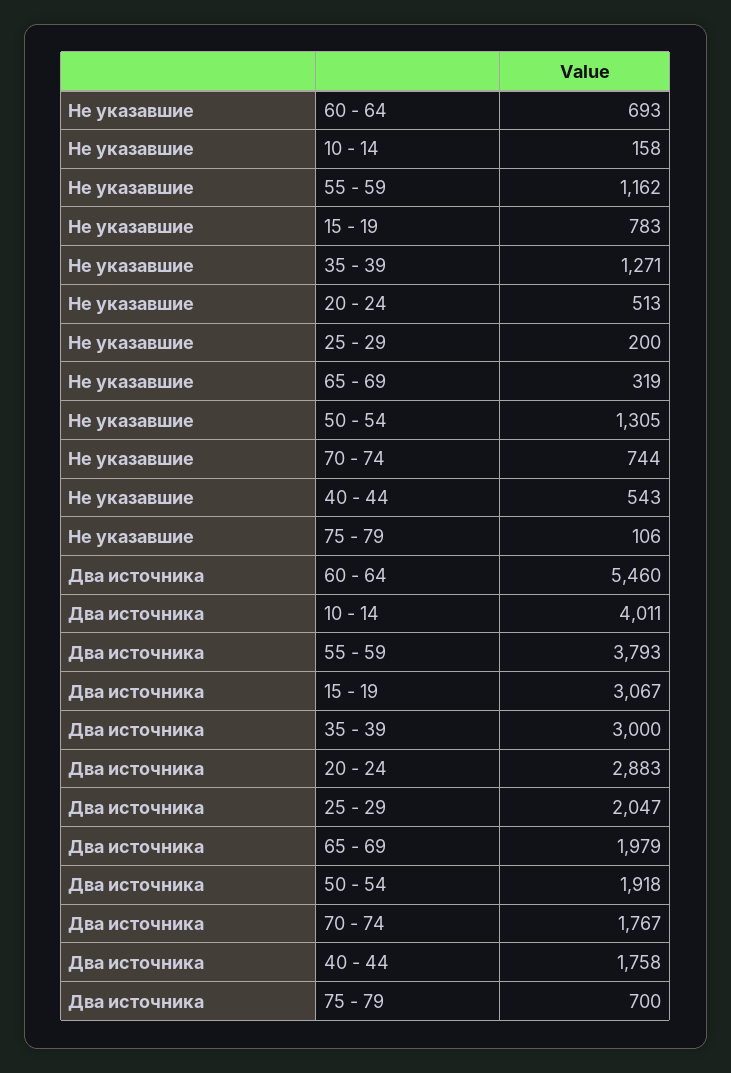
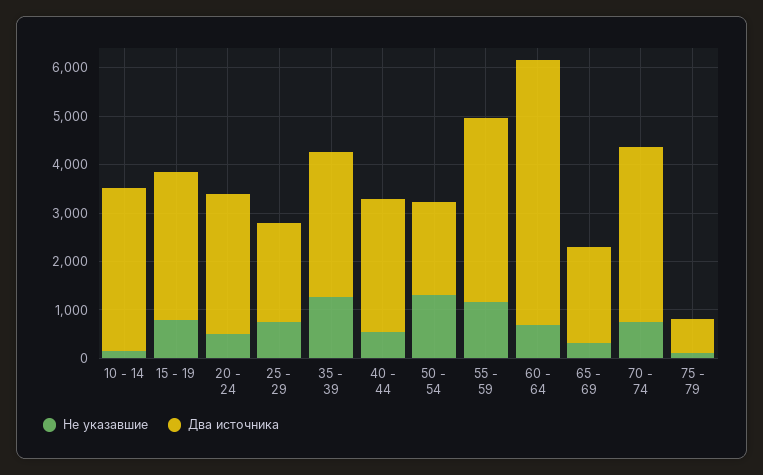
  {
    "Не указавшие": {
      "60 - 64": 693,
      "10 - 14": 158,
      "55 - 59": 1162,
      "15 - 19": 783,
      "35 - 39": 1271,
      "20 - 24": 513,
-     "25 - 29": 200,
+     "25 - 29": 800,
      "65 - 69": 319,
      "50 - 54": 1305,
      "70 - 74": 744,
      "40 - 44": 543,
      "75 - 79": 106
    },
    "Два источника": {
      "60 - 64": 5460,
-     "10 - 14": 4011,
+     "10 - 14": 3400,
      "55 - 59": 3793,
      "15 - 19": 3067,
      "35 - 39": 3000,
      "20 - 24": 2883,
      "25 - 29": 2047,
      "65 - 69": 1979,
      "50 - 54": 1918,
-     "70 - 74": 1767,
+     "70 - 74": 3600,
-     "40 - 44": 1758,
+     "40 - 44": 2800,
      "75 - 79": 700
    }
  }

